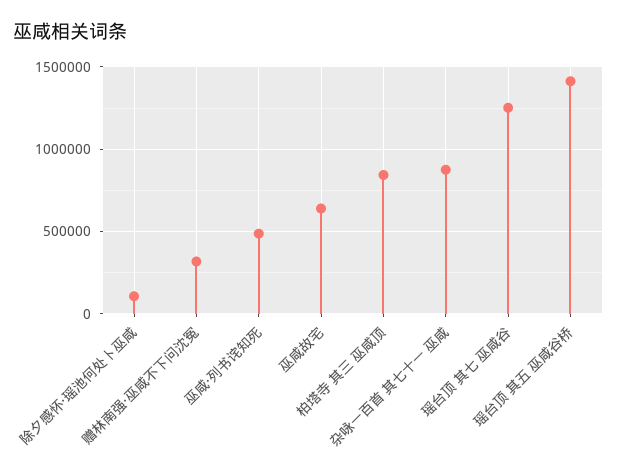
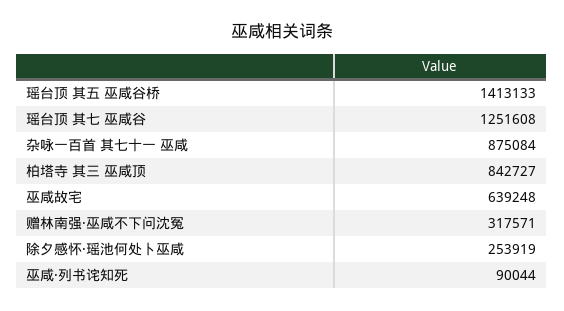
  {
-   "除夕感怀·瑶池何处卜巫咸": 100000,
+   "除夕感怀·瑶池何处卜巫咸": 253919,
    "赠林南强·巫咸不下问沈冤": 317571,
-   "巫咸·列书诧知死": 500000,
+   "巫咸·列书诧知死": 90044,
    "巫咸故宅": 639248,
    "柏塔寺 其三 巫咸顶": 842727,
    "杂咏一百首 其七十一 巫咸": 875084,
    "瑶台顶 其七 巫咸谷": 1251608,
    "瑶台顶 其五 巫咸谷桥": 1413133
  }

